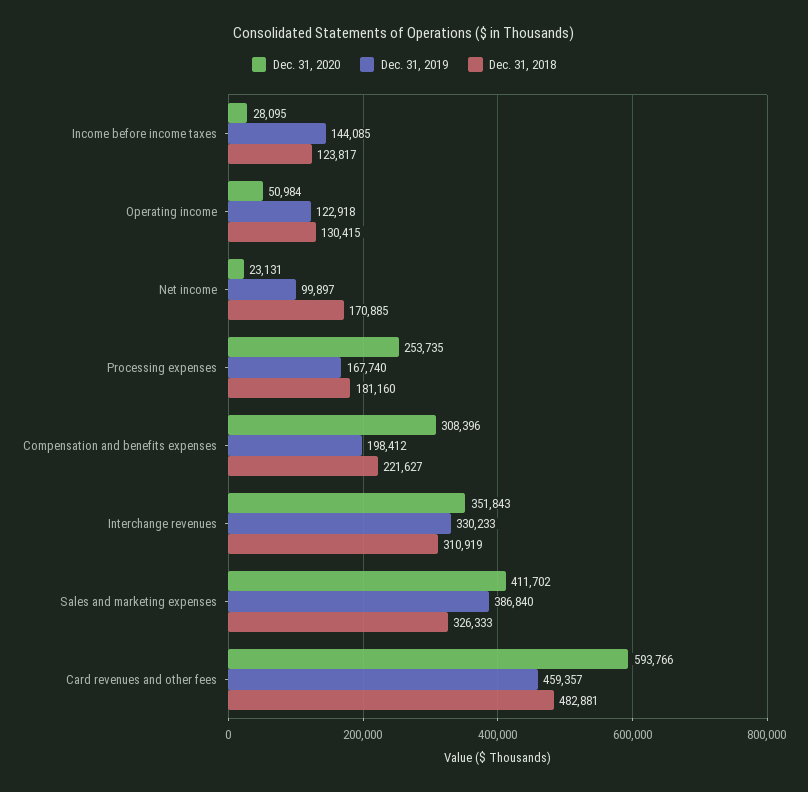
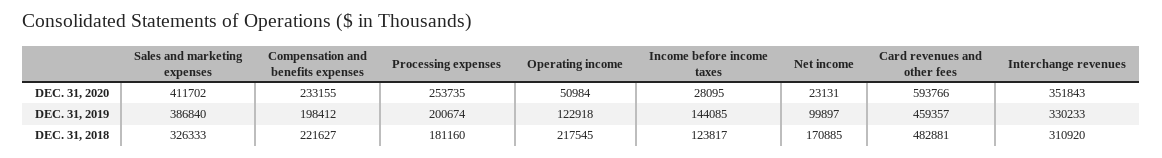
  {
    "Dec. 31, 2020": {
      "Income before income taxes": 28095,
      "Operating income": 50984,
      "Net income": 23131,
      "Processing expenses": 253735,
-     "Compensation and benefits expenses": 308396,
+     "Compensation and benefits expenses": 233155,
      "Interchange revenues": 351843,
      "Sales and marketing expenses": 411702,
      "Card revenues and other fees": 593766
    },
    "Dec. 31, 2019": {
      "Income before income taxes": 144085,
      "Operating income": 122918,
      "Net income": 99897,
-     "Processing expenses": 167740,
+     "Processing expenses": 200674,
      "Compensation and benefits expenses": 198412,
      "Interchange revenues": 330233,
      "Sales and marketing expenses": 386840,
      "Card revenues and other fees": 459357
    },
    "Dec. 31, 2018": {
      "Income before income taxes": 123817,
-     "Operating income": 130415,
+     "Operating income": 217545,
      "Net income": 170885,
      "Processing expenses": 181160,
      "Compensation and benefits expenses": 221627,
-     "Interchange revenues": 310919,
+     "Interchange revenues": 310920,
      "Sales and marketing expenses": 326333,
      "Card revenues and other fees": 482881
    }
  }

